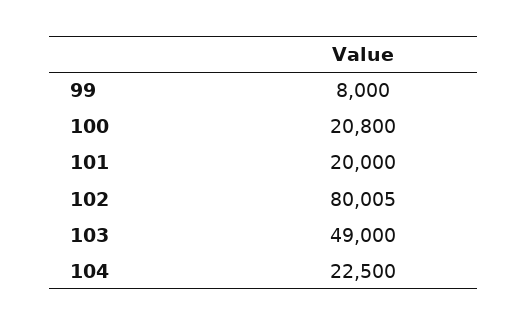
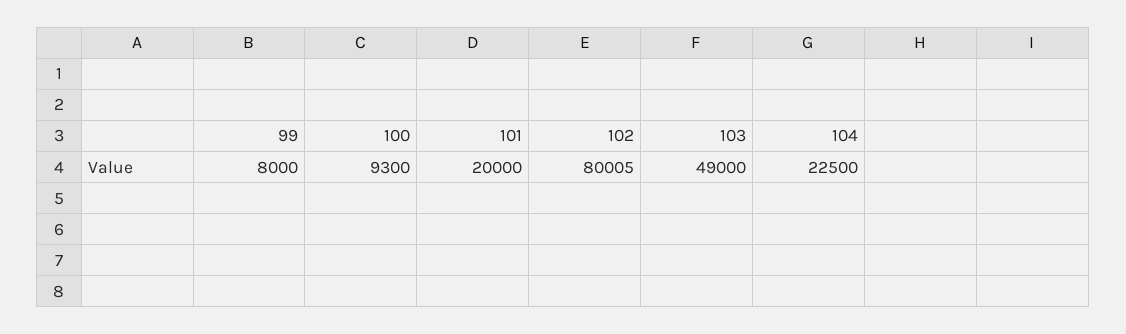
  {
    "99": 8000,
-   "100": 20800,
+   "100": 9300,
    "101": 20000,
    "102": 80005,
    "103": 49000,
    "104": 22500
  }

